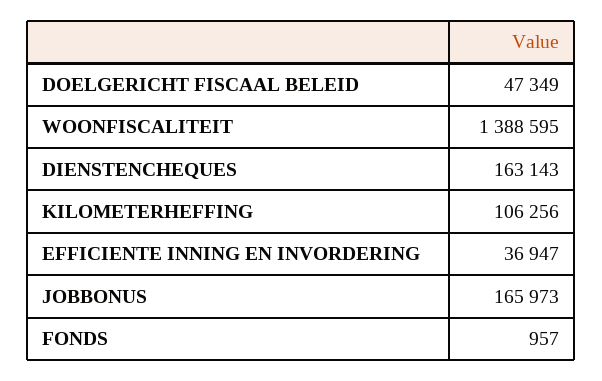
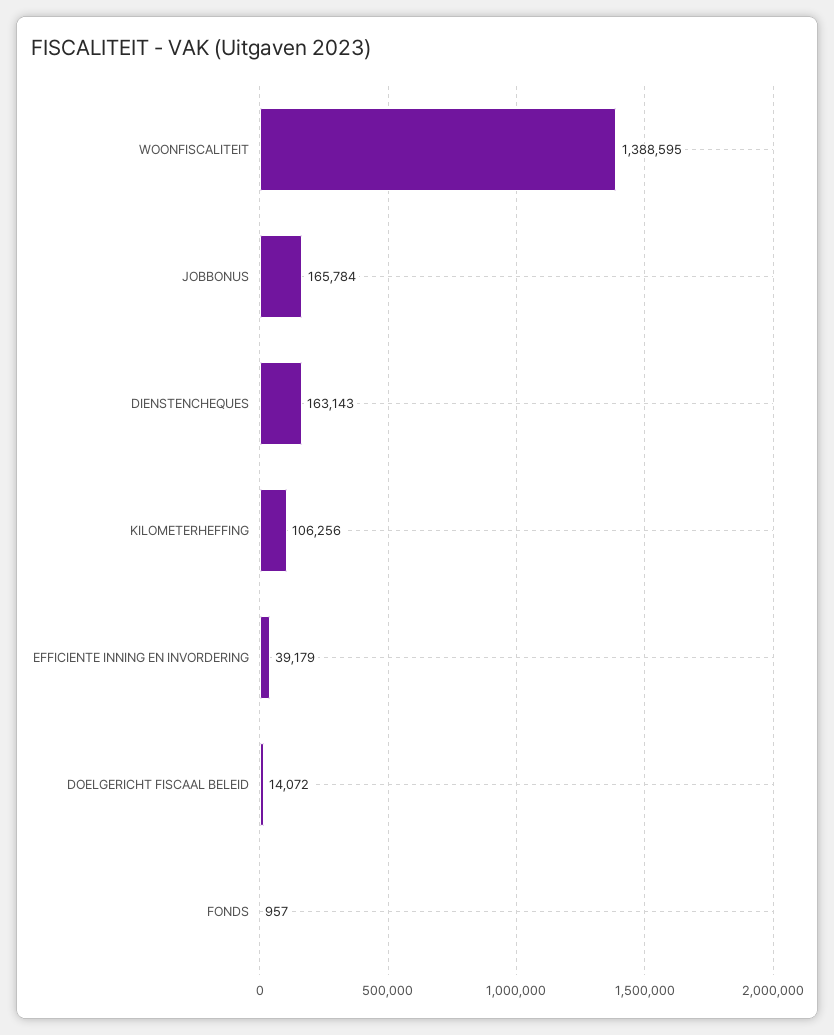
  {
-   "DOELGERICHT FISCAAL BELEID": 47349,
+   "DOELGERICHT FISCAAL BELEID": 14072,
    "WOONFISCALITEIT": 1388595,
    "DIENSTENCHEQUES": 163143,
    "KILOMETERHEFFING": 106256,
-   "EFFICIENTE INNING EN INVORDERING": 36947,
+   "EFFICIENTE INNING EN INVORDERING": 39179,
-   "JOBBONUS": 165973,
+   "JOBBONUS": 165784,
    "FONDS": 957
  }

